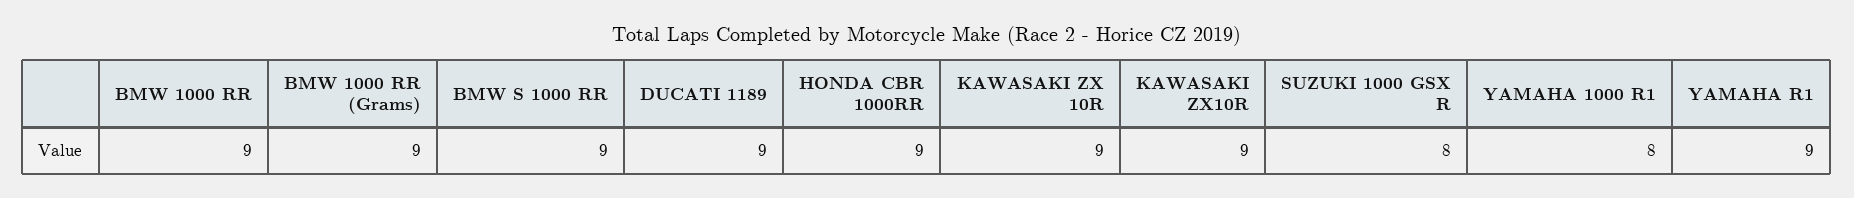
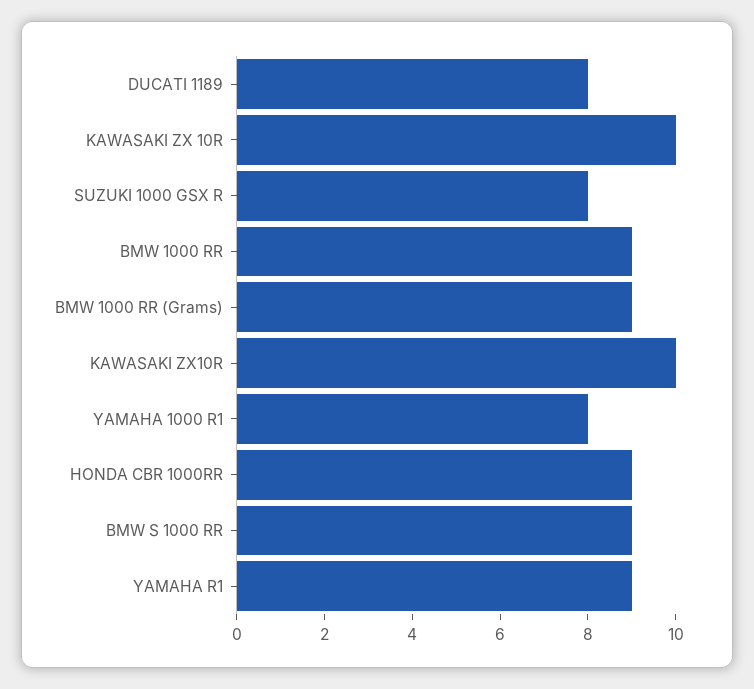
  {
    "BMW 1000 RR": 9,
    "BMW 1000 RR (Grams)": 9,
    "BMW S 1000 RR": 9,
-   "DUCATI 1189": 9,
+   "DUCATI 1189": 8,
    "HONDA CBR 1000RR": 9,
-   "KAWASAKI ZX 10R": 9,
+   "KAWASAKI ZX 10R": 10,
-   "KAWASAKI ZX10R": 9,
+   "KAWASAKI ZX10R": 10,
    "SUZUKI 1000 GSX R": 8,
    "YAMAHA 1000 R1": 8,
    "YAMAHA R1": 9
  }

